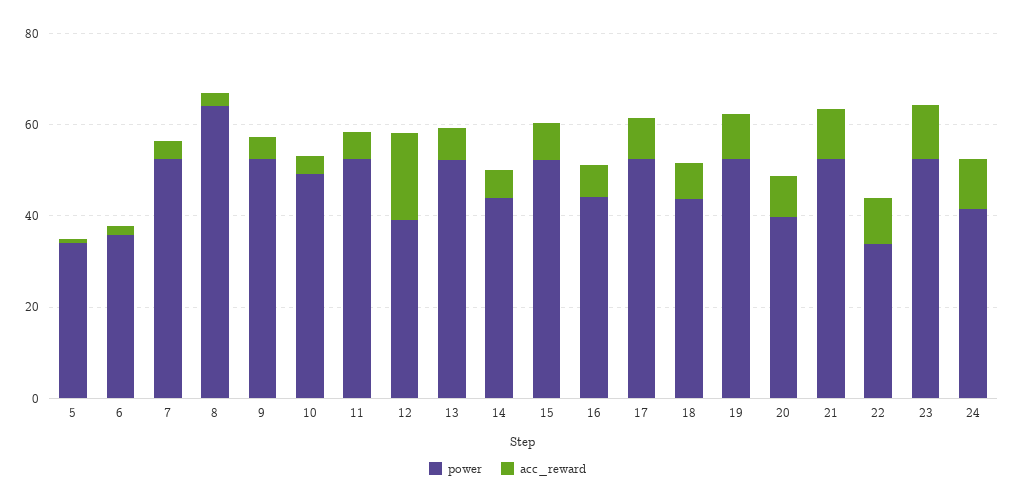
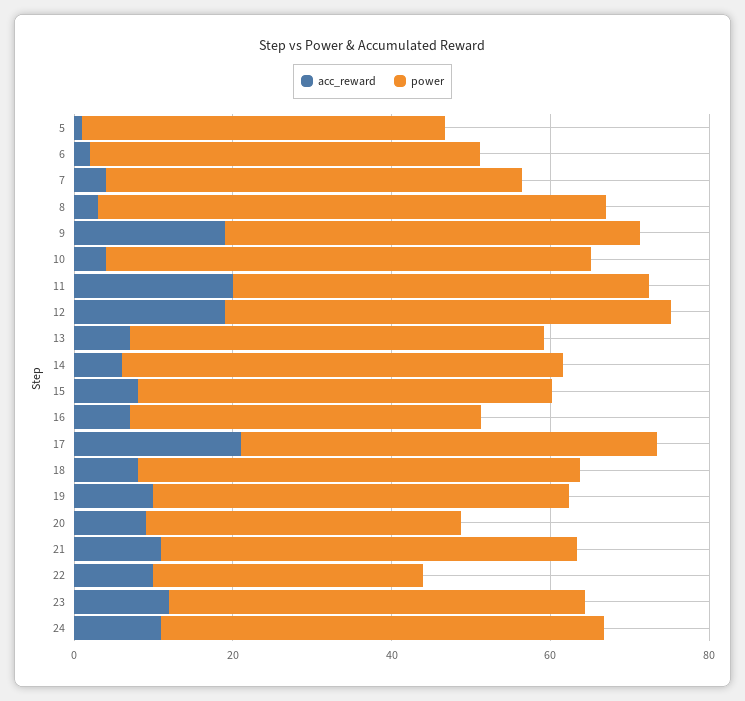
  {
    "power": {
-     "5": 35,
+     "5": 45,
-     "6": 35,
+     "6": 50,
      "7": 50,
      "8": 65,
      "9": 50,
-     "10": 50,
+     "10": 60,
      "11": 50,
-     "12": 40,
+     "12": 55,
      "13": 50,
-     "14": 45,
+     "14": 55,
      "15": 50,
      "16": 45,
      "17": 50,
-     "18": 45,
+     "18": 55,
      "19": 50,
      "20": 40,
      "21": 50,
      "22": 35,
      "23": 50,
-     "24": 40
+     "24": 55
    },
    "acc_reward": {
      "5": 0,
      "6": 0,
      "7": 5,
      "8": 5,
-     "9": 5,
+     "9": 20,
      "10": 5,
-     "11": 5,
+     "11": 20,
      "12": 20,
      "13": 5,
      "14": 5,
      "15": 10,
      "16": 5,
-     "17": 10,
+     "17": 20,
      "18": 10,
      "19": 10,
      "20": 10,
      "21": 10,
      "22": 10,
      "23": 10,
      "24": 10
    }
  }

